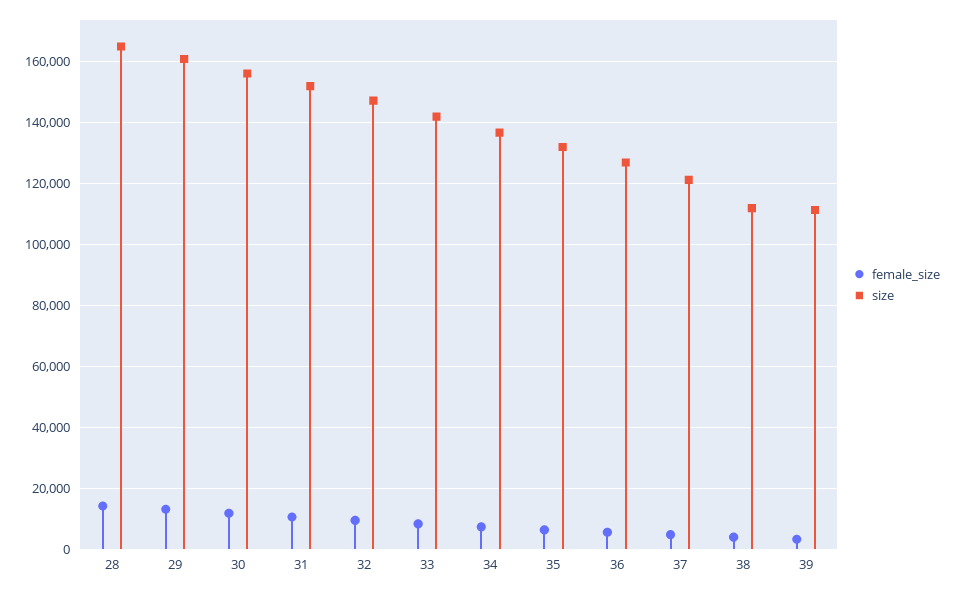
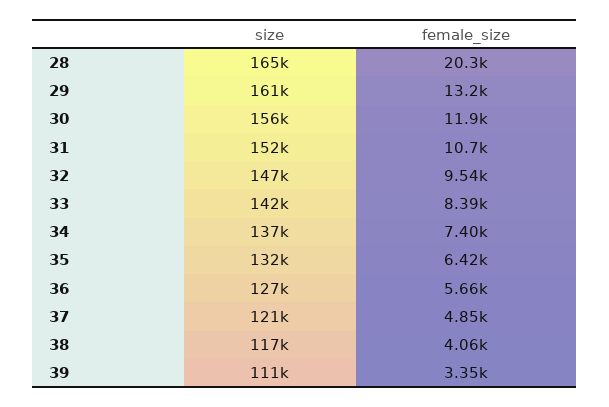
  {
    "female_size": {
-     "28": 14000,
+     "28": 20300,
      "29": 13200,
      "30": 11900,
      "31": 10700,
      "32": 9540,
      "33": 8390,
      "34": 7400,
      "35": 6420,
      "36": 5660,
      "37": 4850,
      "38": 4060,
      "39": 3350
    },
    "size": {
      "28": 165000,
      "29": 161000,
      "30": 156000,
      "31": 152000,
      "32": 147000,
      "33": 142000,
      "34": 137000,
      "35": 132000,
      "36": 127000,
      "37": 121000,
-     "38": 112000,
+     "38": 117000,
      "39": 111000
    }
  }

